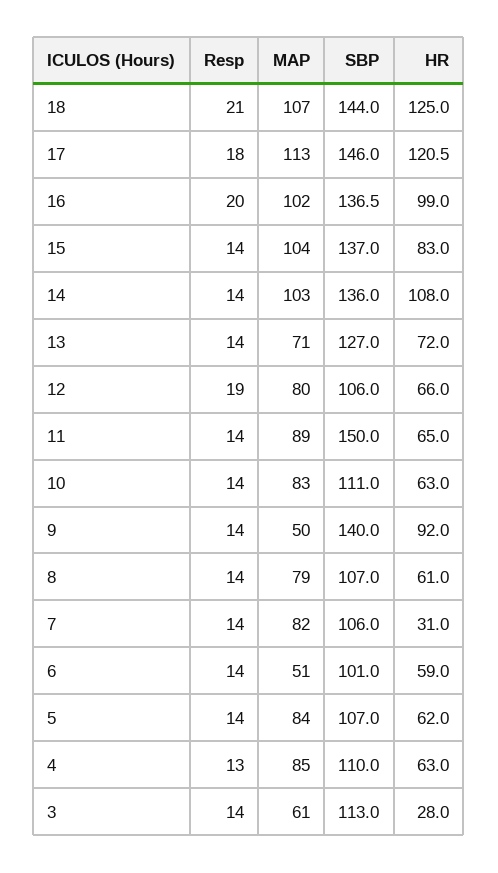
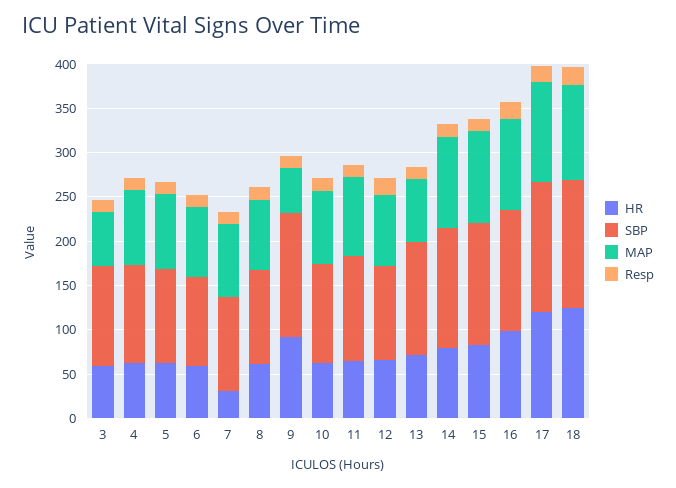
  {
    "Resp": {
      "18": 21,
      "17": 18,
      "16": 20,
      "15": 14,
      "14": 14,
      "13": 14,
      "12": 19,
      "11": 14,
      "10": 14,
      "9": 14,
      "8": 14,
      "7": 14,
      "6": 14,
      "5": 14,
      "4": 13,
      "3": 14
    },
    "MAP": {
      "18": 107,
      "17": 113,
      "16": 102,
      "15": 104,
      "14": 103,
      "13": 71,
      "12": 80,
      "11": 89,
      "10": 83,
      "9": 50,
      "8": 79,
      "7": 82,
-     "6": 51,
+     "6": 80,
      "5": 84,
      "4": 85,
      "3": 61
    },
    "SBP": {
      "18": 144,
      "17": 146,
      "16": 136.5,
      "15": 137,
      "14": 136,
      "13": 127,
      "12": 106,
-     "11": 150,
+     "11": 120,
      "10": 111,
      "9": 140,
      "8": 107,
      "7": 106,
      "6": 101,
      "5": 107,
      "4": 110,
      "3": 113
    },
    "HR": {
      "18": 125,
      "17": 120.5,
      "16": 99,
      "15": 83,
-     "14": 108,
+     "14": 80,
      "13": 72,
      "12": 66,
      "11": 65,
      "10": 63,
      "9": 92,
      "8": 61,
      "7": 31,
      "6": 59,
      "5": 62,
      "4": 63,
-     "3": 28
+     "3": 60
    }
  }

